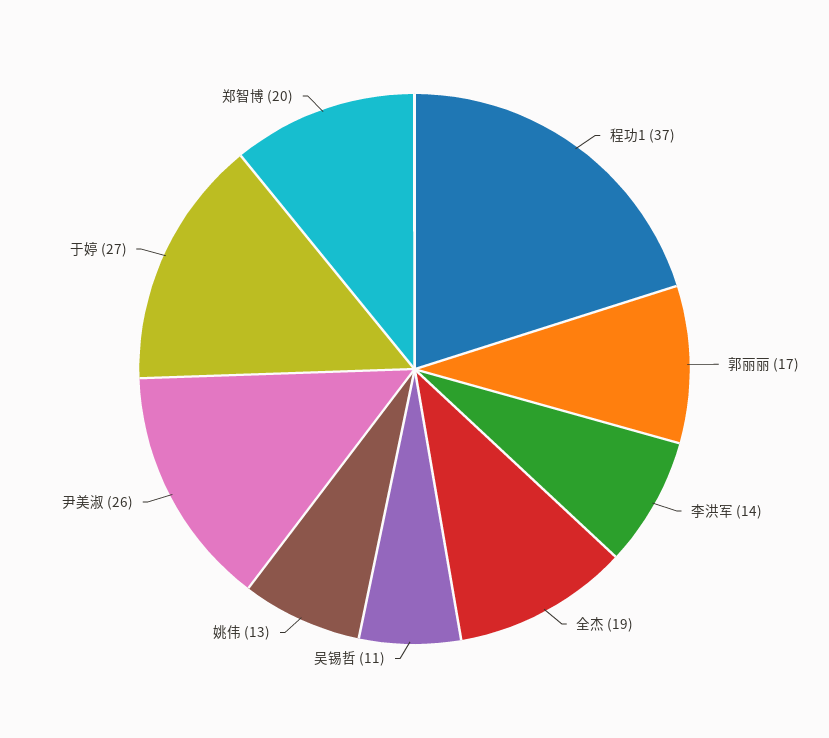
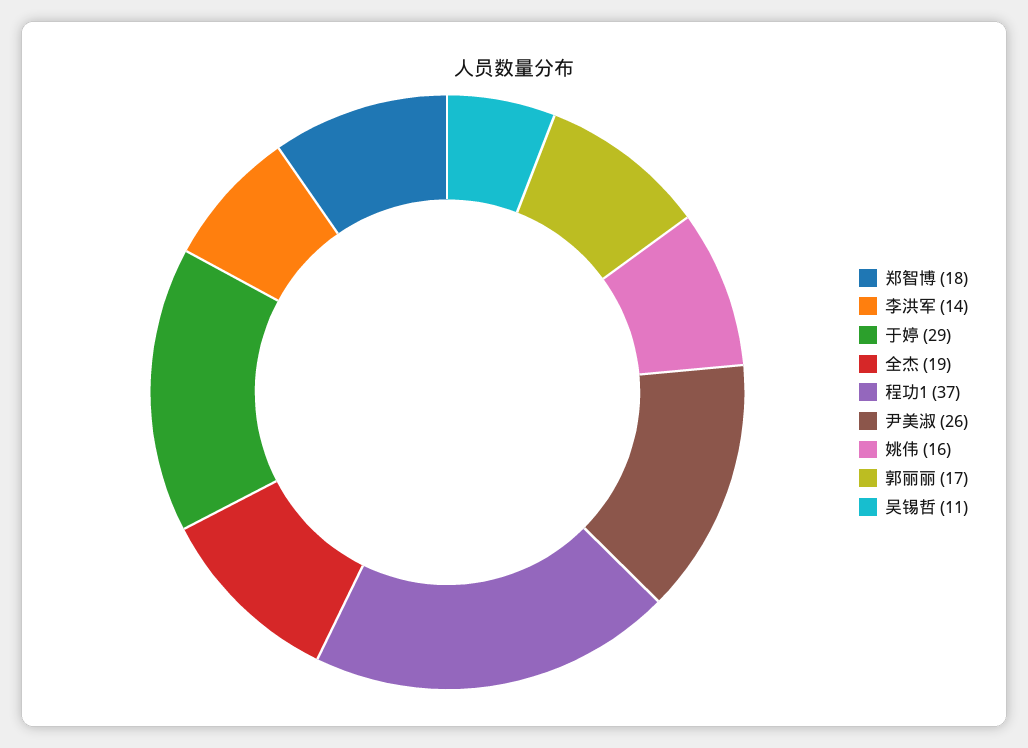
  {
    "程功1": 37,
    "郭丽丽": 17,
    "李洪军": 14,
    "全杰": 19,
    "吴锡哲": 11,
-   "姚伟": 13,
+   "姚伟": 16,
    "尹美淑": 26,
-   "于婷": 27,
+   "于婷": 29,
-   "郑智博": 20
+   "郑智博": 18
  }

